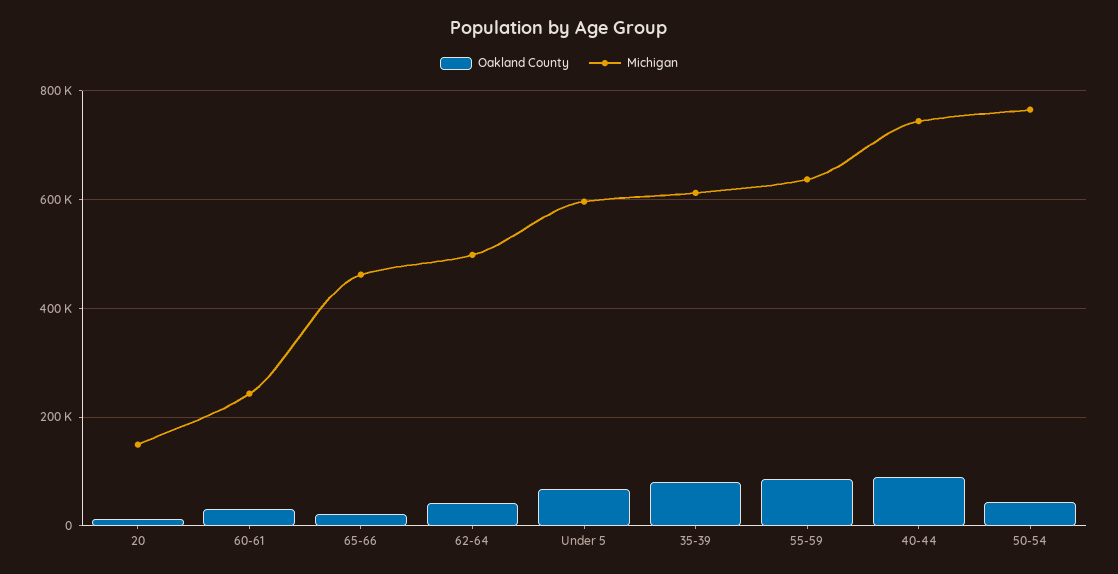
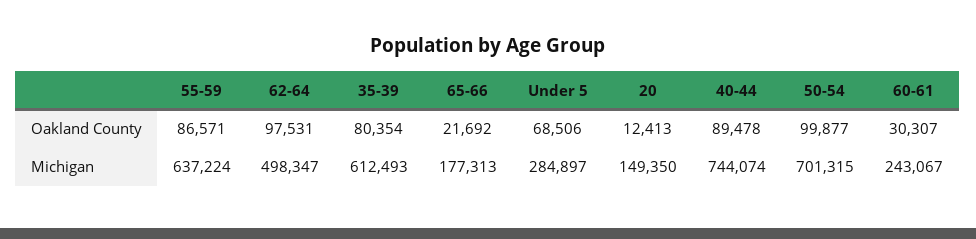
  {
    "Oakland County": {
      "20": 12413,
      "60-61": 30307,
      "65-66": 21692,
-     "62-64": 40000,
+     "62-64": 97531,
      "Under 5": 68506,
      "35-39": 80354,
      "55-59": 86571,
      "40-44": 89478,
-     "50-54": 40000
+     "50-54": 99877
    },
    "Michigan": {
      "20": 149350,
      "60-61": 243067,
-     "65-66": 460000,
+     "65-66": 177313,
      "62-64": 498347,
-     "Under 5": 600000,
+     "Under 5": 284897,
      "35-39": 612493,
      "55-59": 637224,
      "40-44": 744074,
-     "50-54": 760000
+     "50-54": 701315
    }
  }

